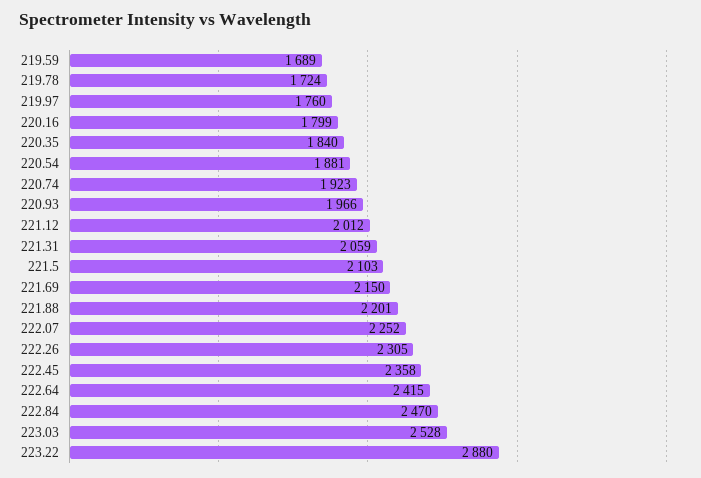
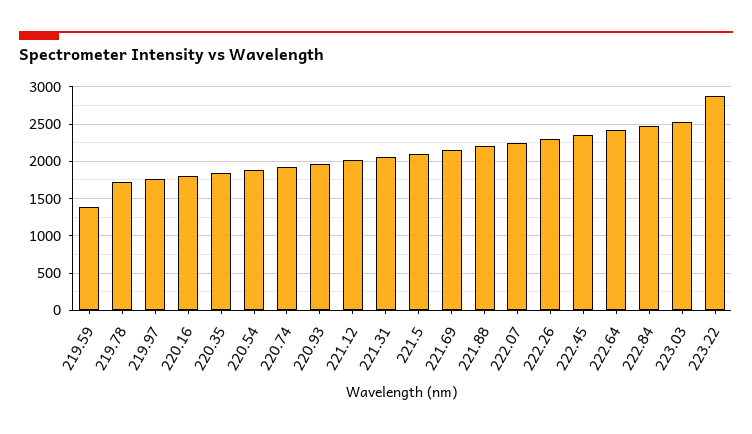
  {
-   "219.59": 1689,
+   "219.59": 1400,
    "219.78": 1724,
    "219.97": 1760,
    "220.16": 1799,
    "220.35": 1840,
    "220.54": 1881,
    "220.74": 1923,
    "220.93": 1966,
    "221.12": 2012,
    "221.31": 2059,
    "221.5": 2103,
    "221.69": 2150,
    "221.88": 2201,
    "222.07": 2252,
    "222.26": 2305,
    "222.45": 2358,
    "222.64": 2415,
    "222.84": 2470,
    "223.03": 2528,
    "223.22": 2880
  }

